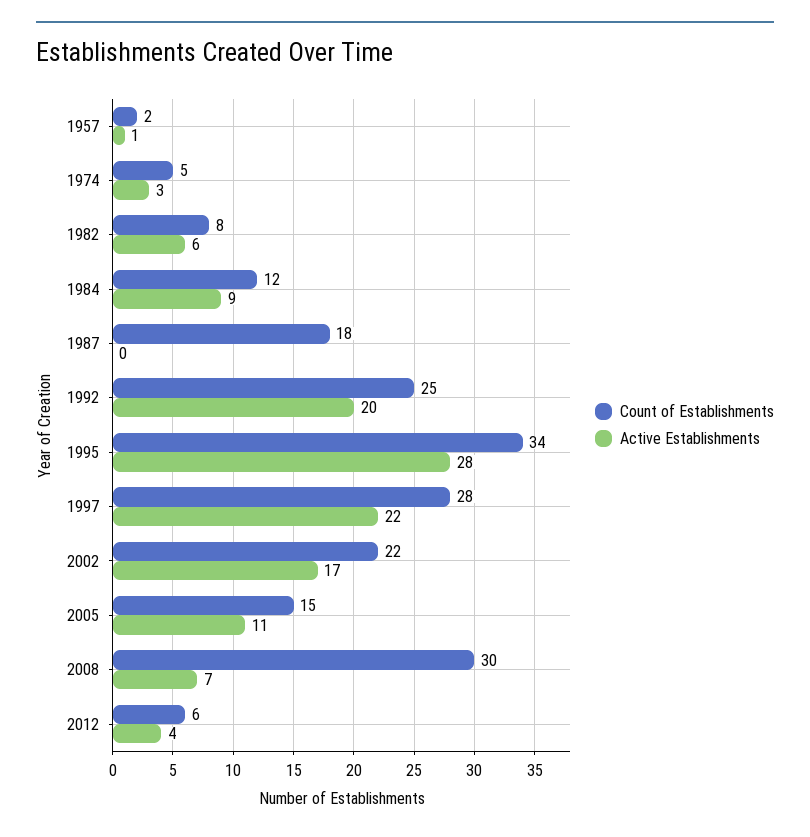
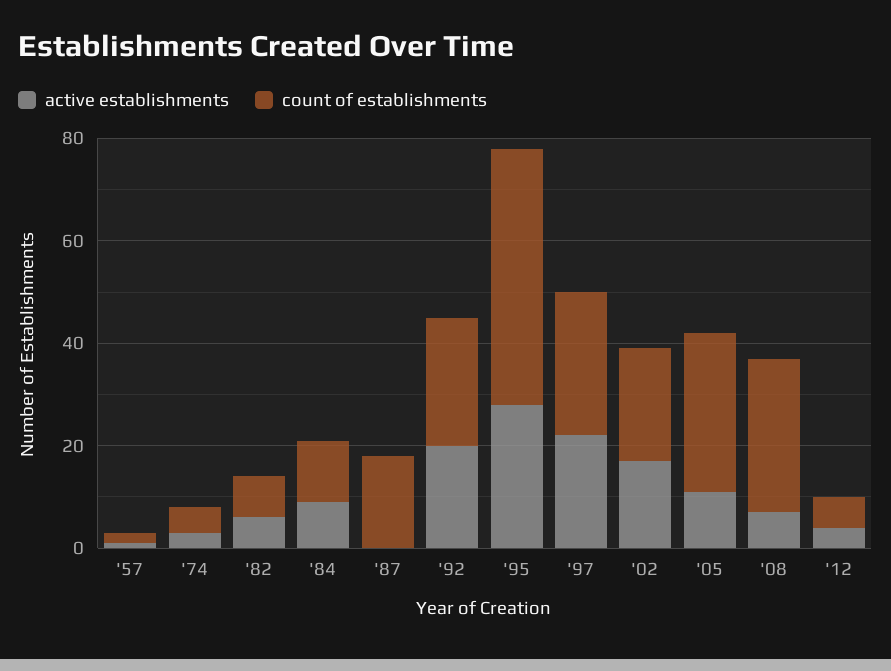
  {
    "Count of Establishments": {
      "1957": 2,
      "1974": 5,
      "1982": 8,
      "1984": 12,
      "1987": 18,
      "1992": 25,
-     "1995": 34,
+     "1995": 50,
      "1997": 28,
      "2002": 22,
-     "2005": 15,
+     "2005": 30,
      "2008": 30,
      "2012": 6
    },
    "Active Establishments": {
      "1957": 1,
      "1974": 3,
      "1982": 6,
      "1984": 9,
      "1987": 0,
      "1992": 20,
      "1995": 28,
      "1997": 22,
      "2002": 17,
      "2005": 11,
      "2008": 7,
      "2012": 4
    }
  }

